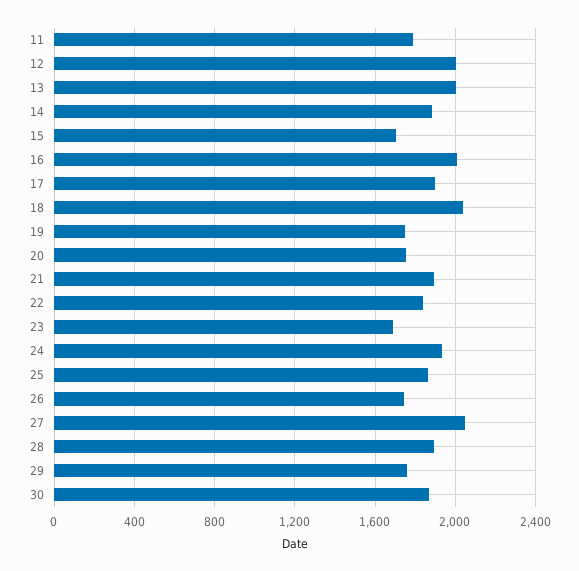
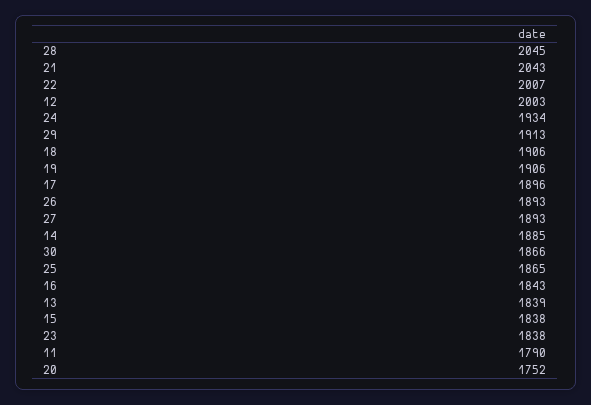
  {
    "11": 1790,
    "12": 2003,
-   "13": 2000,
+   "13": 1839,
    "14": 1885,
-   "15": 1700,
+   "15": 1838,
-   "16": 2000,
+   "16": 1843,
    "17": 1896,
-   "18": 2050,
+   "18": 1906,
-   "19": 1750,
+   "19": 1906,
    "20": 1752,
-   "21": 1900,
+   "21": 2043,
-   "22": 1850,
+   "22": 2007,
-   "23": 1700,
+   "23": 1838,
    "24": 1934,
    "25": 1865,
-   "26": 1750,
+   "26": 1893,
-   "27": 2050,
+   "27": 1893,
-   "28": 1900,
+   "28": 2045,
-   "29": 1750,
+   "29": 1913,
    "30": 1866
  }

